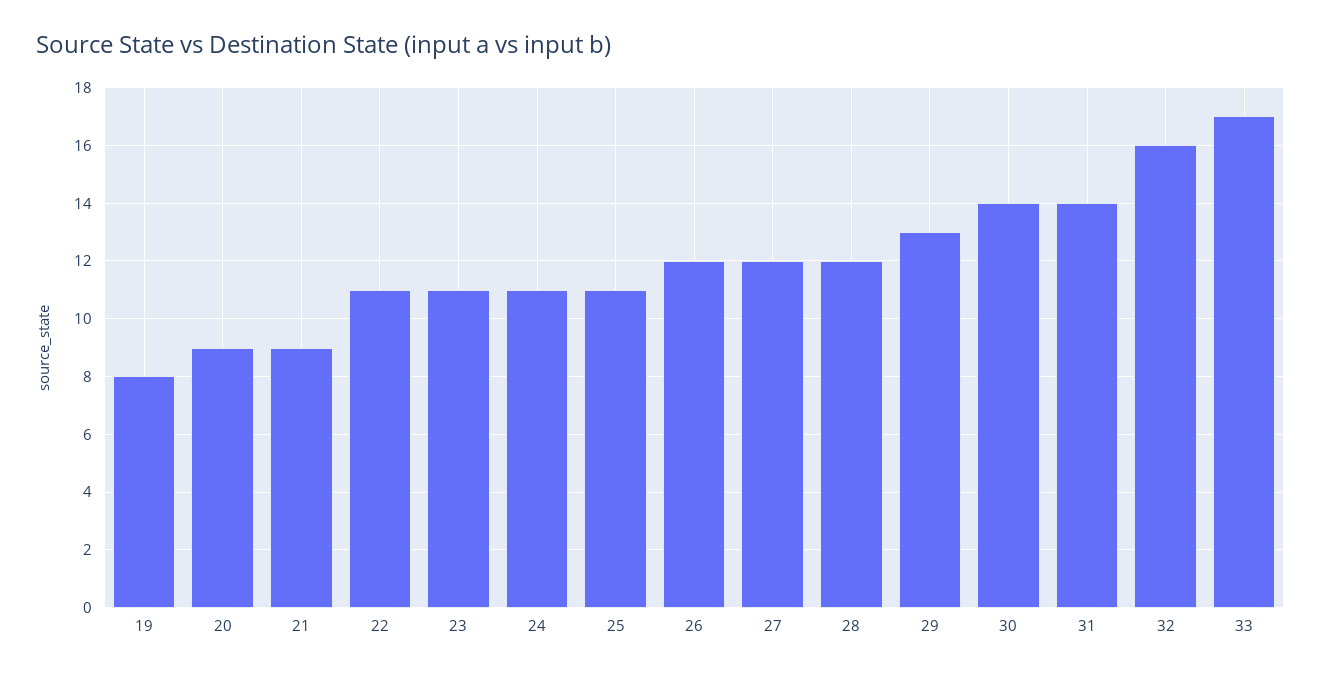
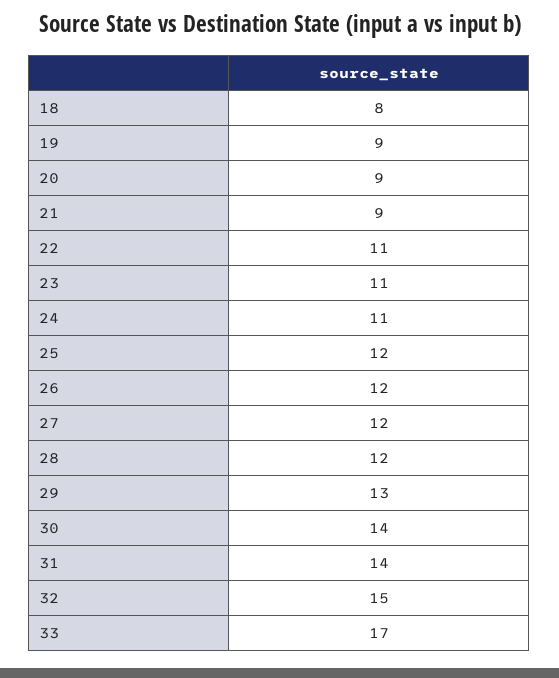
  {
-   "19": 8,
+   "19": 9,
    "20": 9,
    "21": 9,
    "22": 11,
    "23": 11,
    "24": 11,
-   "25": 11,
+   "25": 12,
    "26": 12,
    "27": 12,
    "28": 12,
    "29": 13,
    "30": 14,
    "31": 14,
-   "32": 16,
+   "32": 15,
-   "33": 17
+   "33": 17,
+   "18": 8
  }

